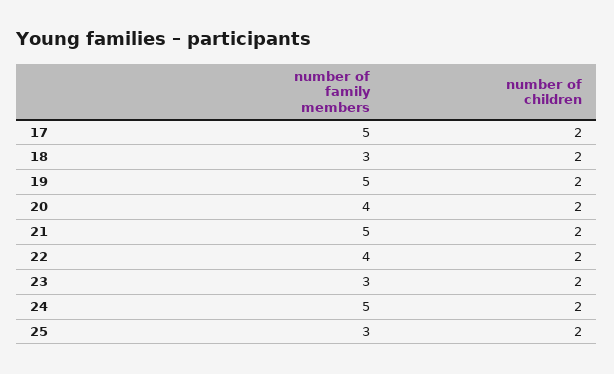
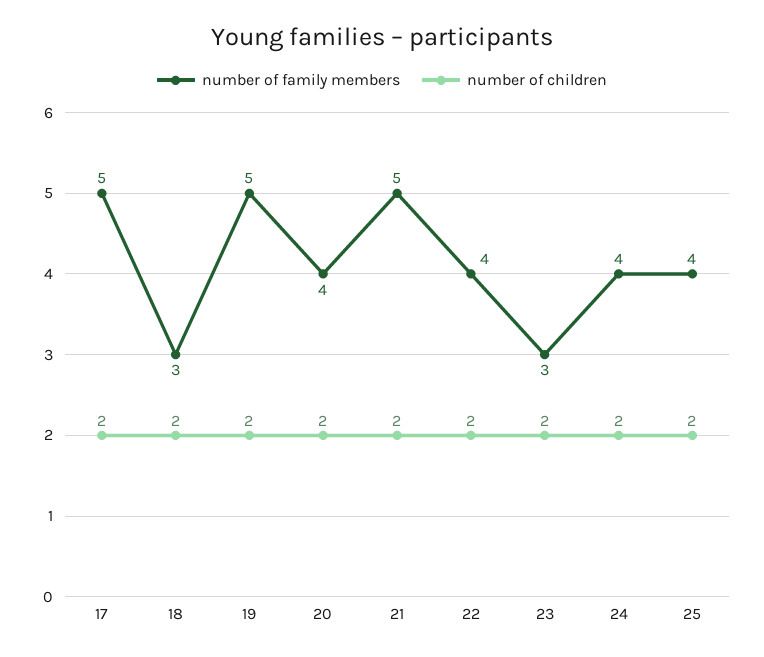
  {
    "number of family members": {
      "17": 5,
      "18": 3,
      "19": 5,
      "20": 4,
      "21": 5,
      "22": 4,
      "23": 3,
-     "24": 5,
+     "24": 4,
-     "25": 3
+     "25": 4
    },
    "number of children": {
      "17": 2,
      "18": 2,
      "19": 2,
      "20": 2,
      "21": 2,
      "22": 2,
      "23": 2,
      "24": 2,
      "25": 2
    }
  }

